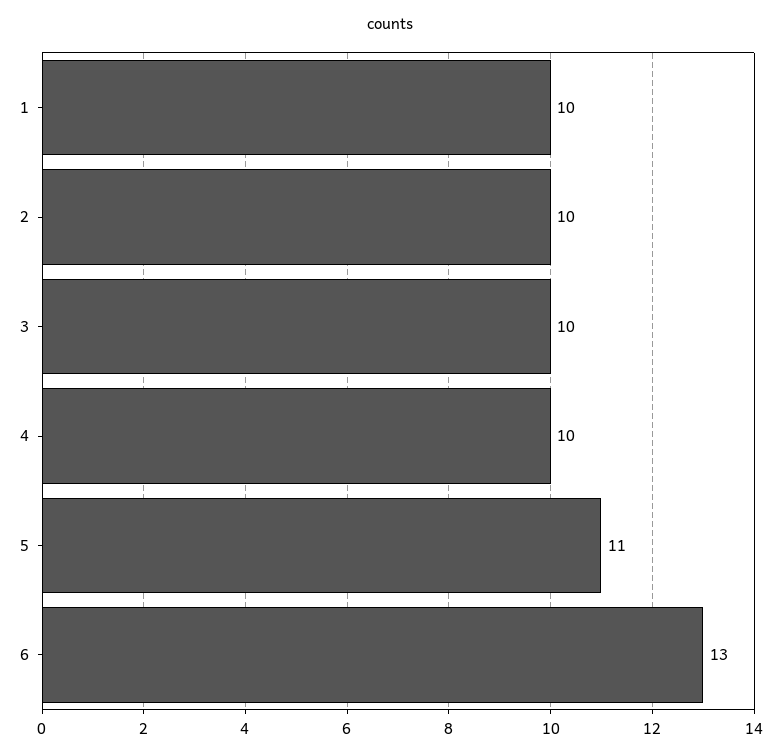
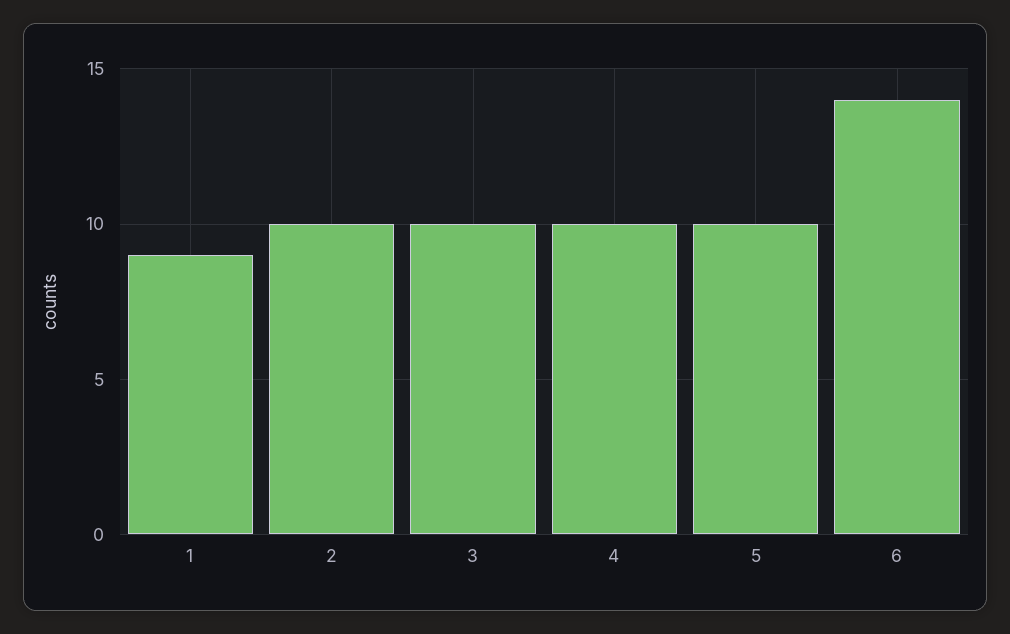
  {
-   "1": 10,
+   "1": 9,
    "2": 10,
    "3": 10,
    "4": 10,
-   "5": 11,
+   "5": 10,
-   "6": 13
+   "6": 14
  }

